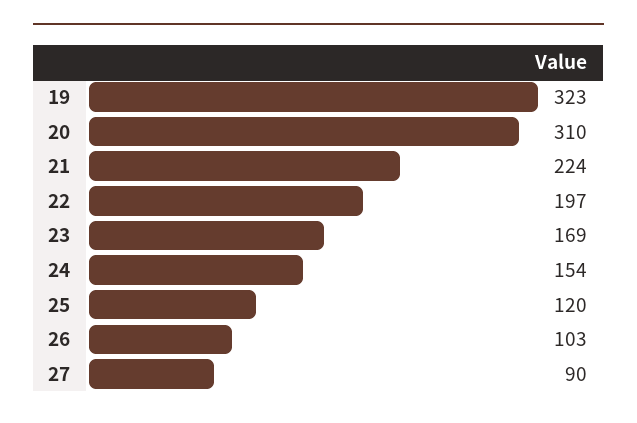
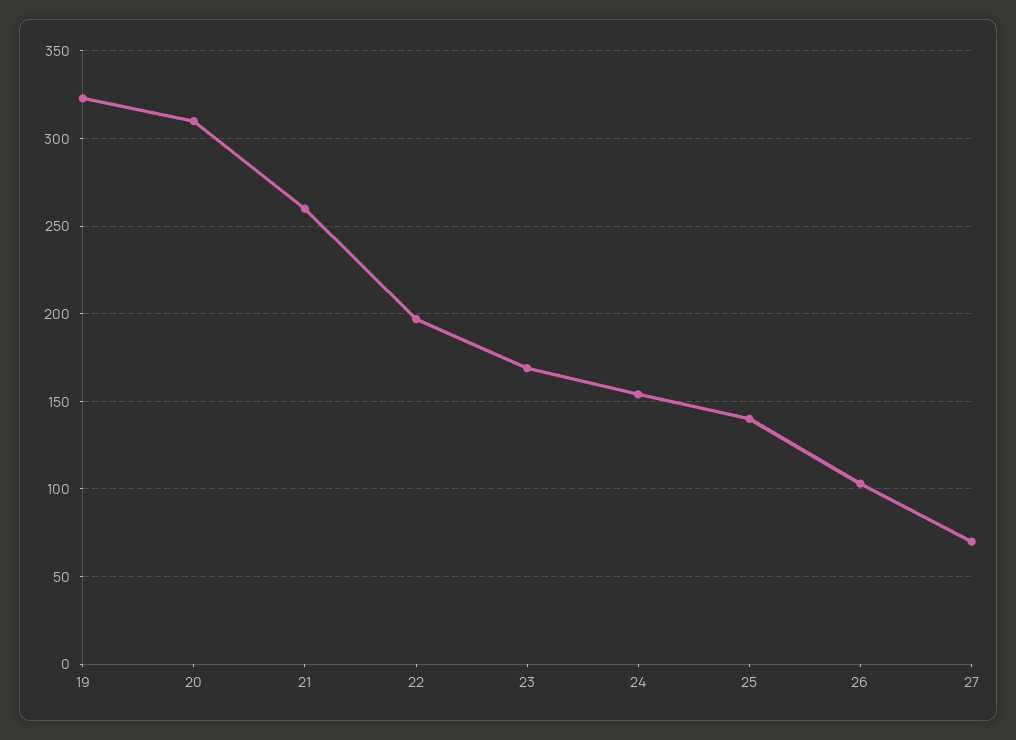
  {
    "19": 323,
    "20": 310,
-   "21": 224,
+   "21": 260,
    "22": 197,
    "23": 169,
    "24": 154,
-   "25": 120,
+   "25": 140,
    "26": 103,
-   "27": 90
+   "27": 70
  }

